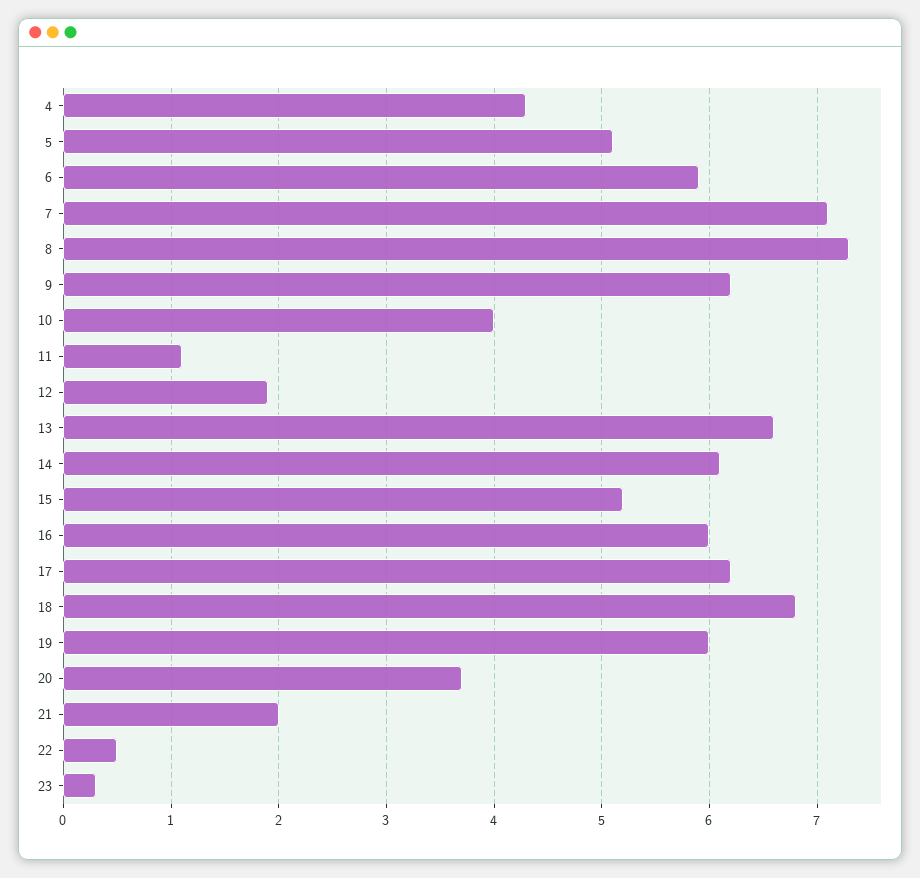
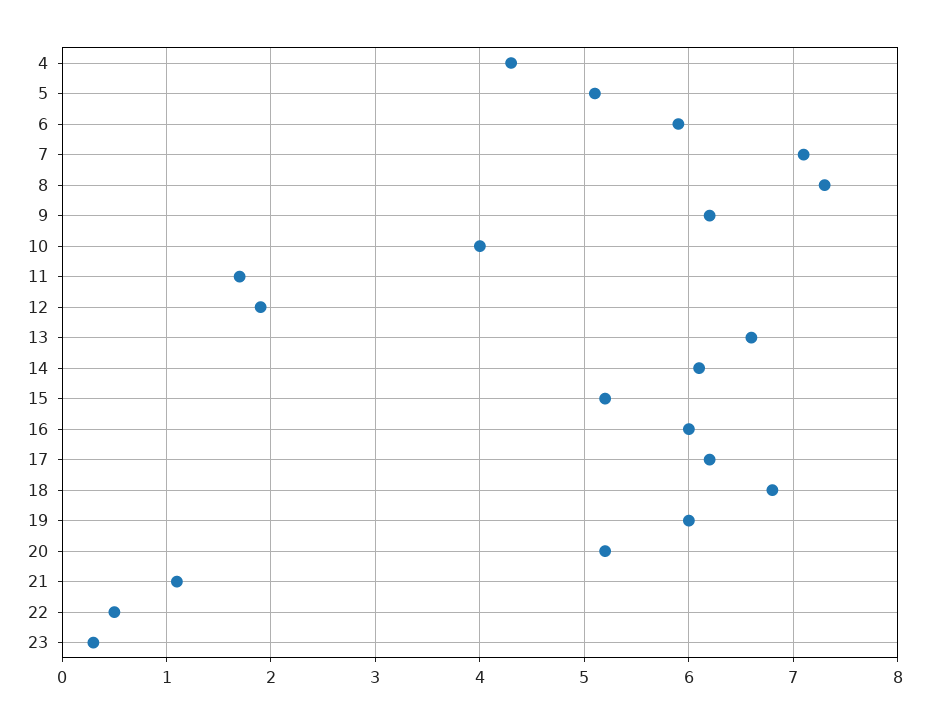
  {
    "4": 4.3,
    "5": 5.1,
    "6": 5.9,
    "7": 7.1,
    "8": 7.3,
    "9": 6.2,
    "10": 4,
-   "11": 1.1,
+   "11": 1.7,
    "12": 1.9,
    "13": 6.6,
    "14": 6.1,
    "15": 5.2,
    "16": 6,
    "17": 6.2,
    "18": 6.8,
    "19": 6,
-   "20": 3.7,
+   "20": 5.2,
-   "21": 2,
+   "21": 1.1,
    "22": 0.5,
    "23": 0.3
  }

